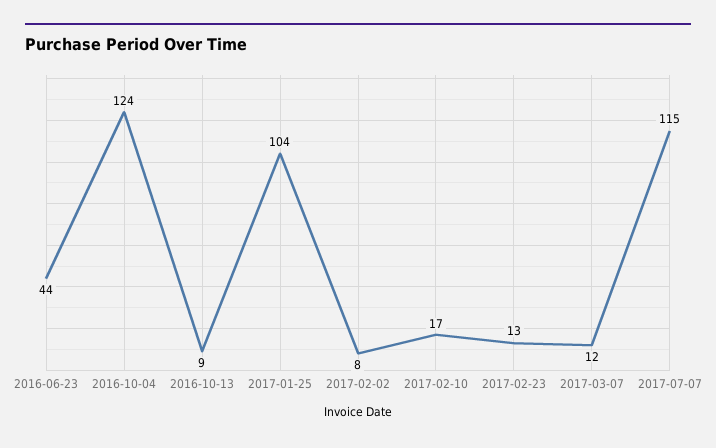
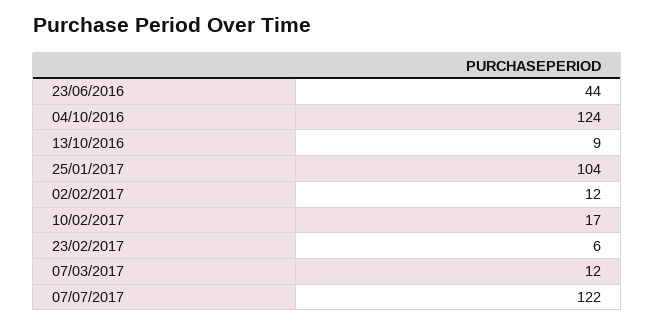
  {
    "2016-06-23": 44,
    "2016-10-04": 124,
    "2016-10-13": 9,
    "2017-01-25": 104,
-   "2017-02-02": 8,
+   "2017-02-02": 12,
    "2017-02-10": 17,
-   "2017-02-23": 13,
+   "2017-02-23": 6,
    "2017-03-07": 12,
-   "2017-07-07": 115
+   "2017-07-07": 122
  }

